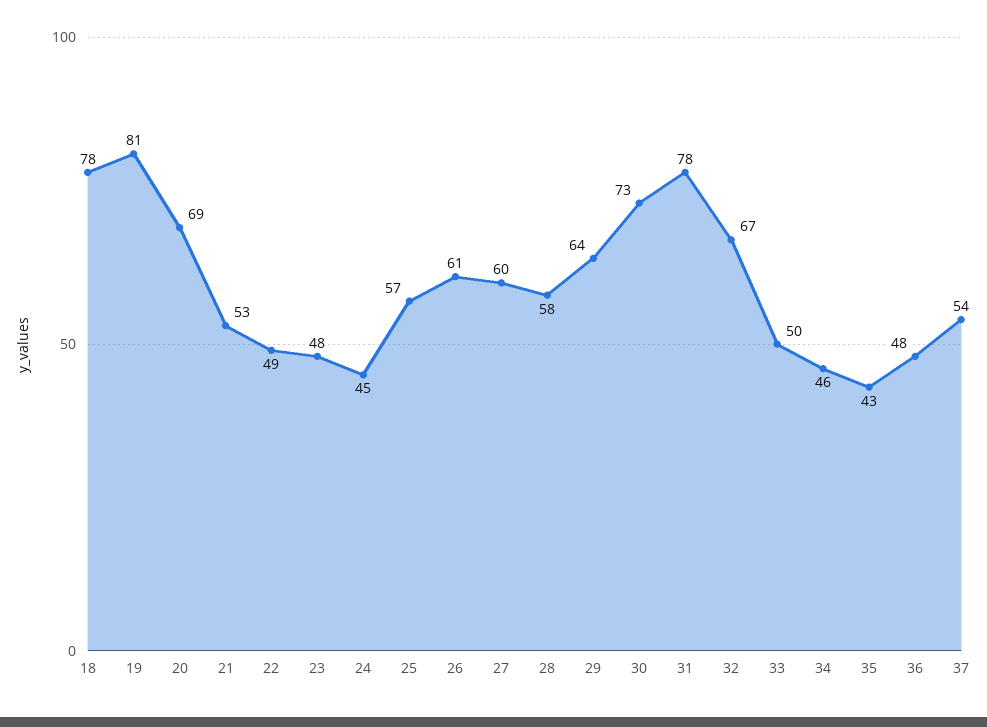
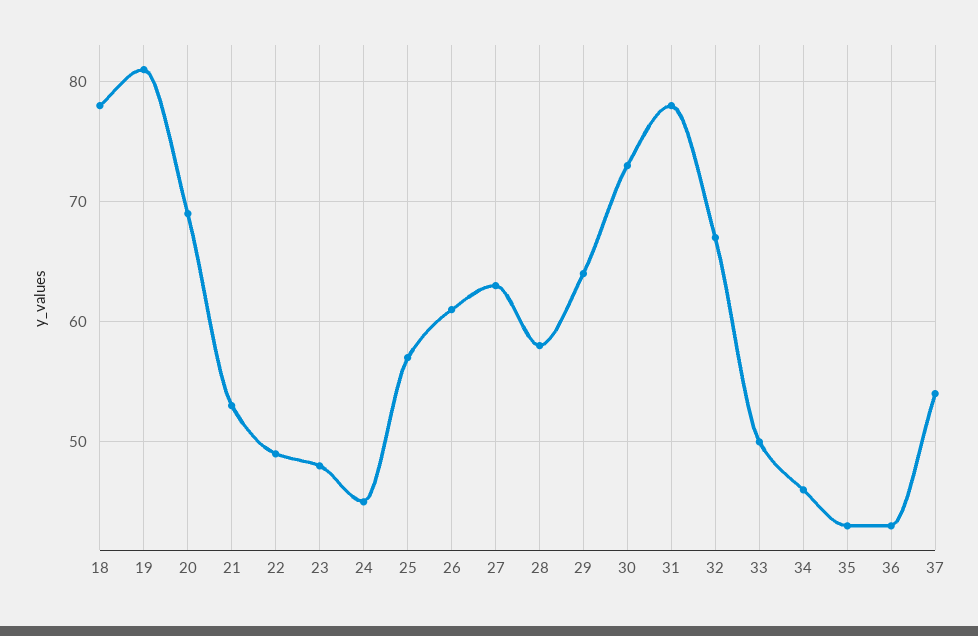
  {
    "18": 78,
    "19": 81,
    "20": 69,
    "21": 53,
    "22": 49,
    "23": 48,
    "24": 45,
    "25": 57,
    "26": 61,
-   "27": 60,
+   "27": 63,
    "28": 58,
    "29": 64,
    "30": 73,
    "31": 78,
    "32": 67,
    "33": 50,
    "34": 46,
    "35": 43,
-   "36": 48,
+   "36": 43,
    "37": 54
  }

